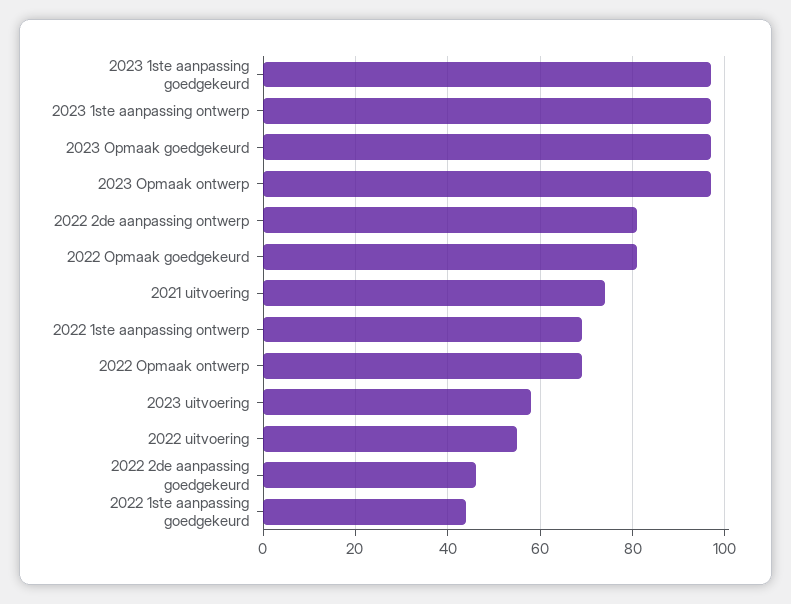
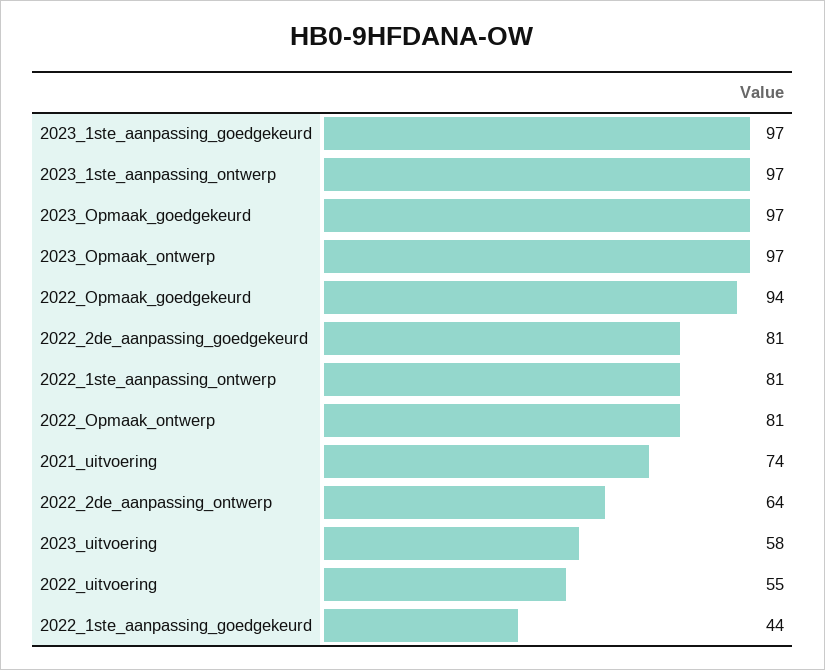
  {
    "2023 1ste aanpassing goedgekeurd": 97,
    "2023 1ste aanpassing ontwerp": 97,
    "2023 Opmaak goedgekeurd": 97,
    "2023 Opmaak ontwerp": 97,
-   "2022 2de aanpassing ontwerp": 80,
+   "2022 2de aanpassing ontwerp": 64,
-   "2022 Opmaak goedgekeurd": 80,
+   "2022 Opmaak goedgekeurd": 94,
    "2021 uitvoering": 74,
-   "2022 1ste aanpassing ontwerp": 70,
+   "2022 1ste aanpassing ontwerp": 81,
-   "2022 Opmaak ontwerp": 70,
+   "2022 Opmaak ontwerp": 81,
    "2023 uitvoering": 58,
    "2022 uitvoering": 55,
-   "2022 2de aanpassing goedgekeurd": 45,
+   "2022 2de aanpassing goedgekeurd": 81,
    "2022 1ste aanpassing goedgekeurd": 44
  }

